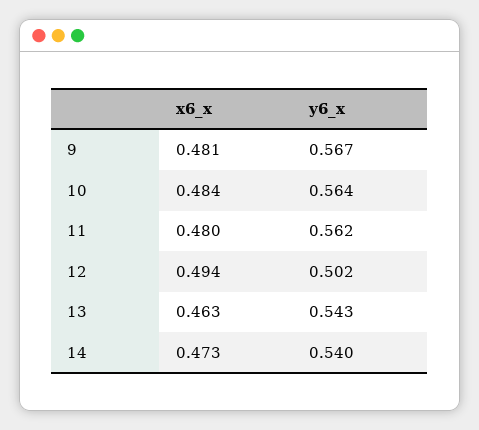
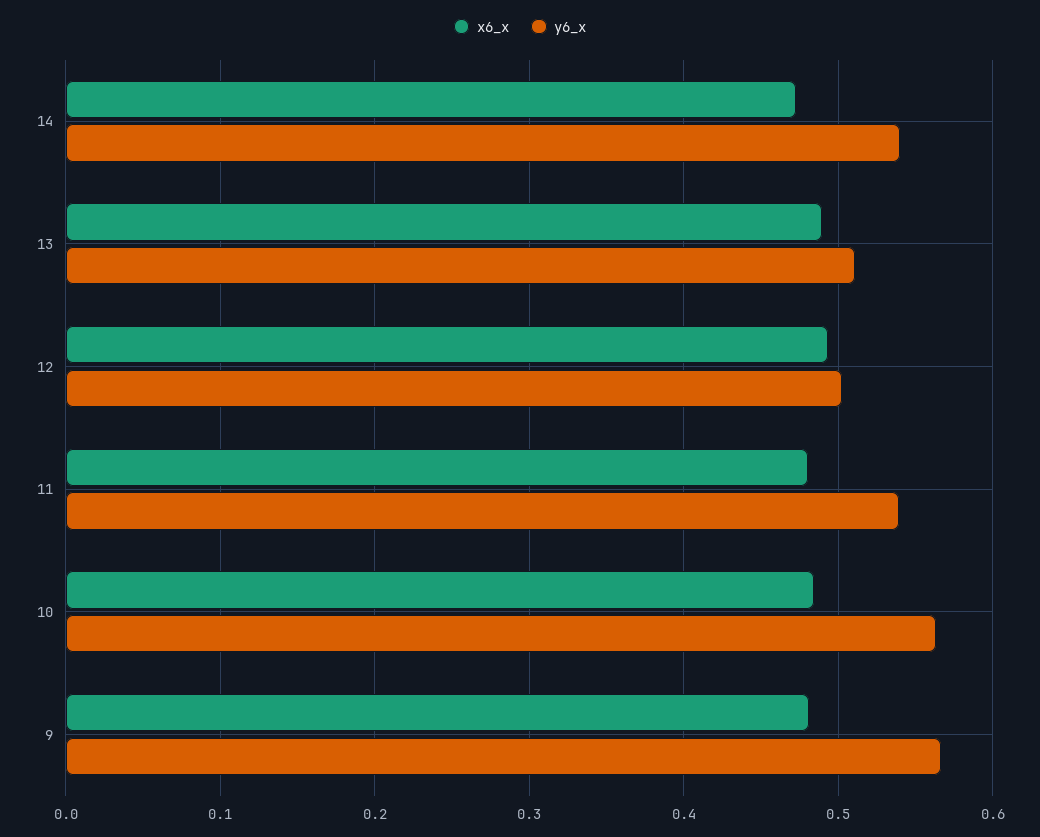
  {
    "x6_x": {
      "9": 0.481,
      "10": 0.484,
      "11": 0.48,
      "12": 0.494,
-     "13": 0.463,
+     "13": 0.49,
      "14": 0.473
    },
    "y6_x": {
      "9": 0.567,
      "10": 0.564,
-     "11": 0.562,
+     "11": 0.54,
      "12": 0.502,
-     "13": 0.543,
+     "13": 0.51,
      "14": 0.54
    }
  }

